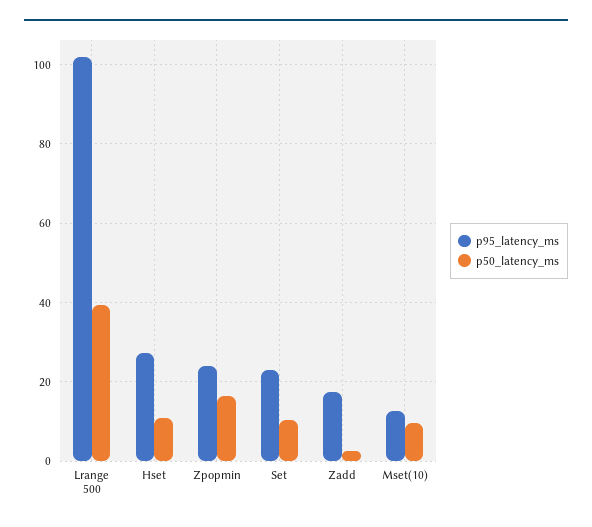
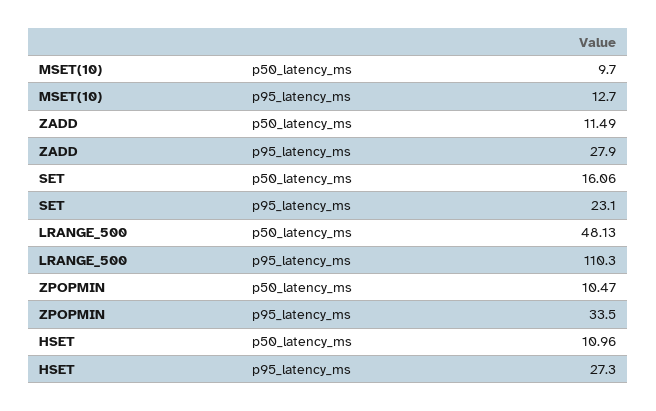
  {
    "p95_latency_ms": {
-     "Lrange 500": 102,
+     "Lrange 500": 110.3,
      "Hset": 27.3,
-     "Zpopmin": 24,
+     "Zpopmin": 33.5,
      "Set": 23.1,
-     "Zadd": 18,
+     "Zadd": 27.9,
      "Mset(10)": 12.7
    },
    "p50_latency_ms": {
-     "Lrange 500": 40,
+     "Lrange 500": 48.13,
      "Hset": 10.96,
-     "Zpopmin": 16,
+     "Zpopmin": 10.47,
-     "Set": 10,
+     "Set": 16.06,
-     "Zadd": 2,
+     "Zadd": 11.49,
      "Mset(10)": 9.7
    }
  }

